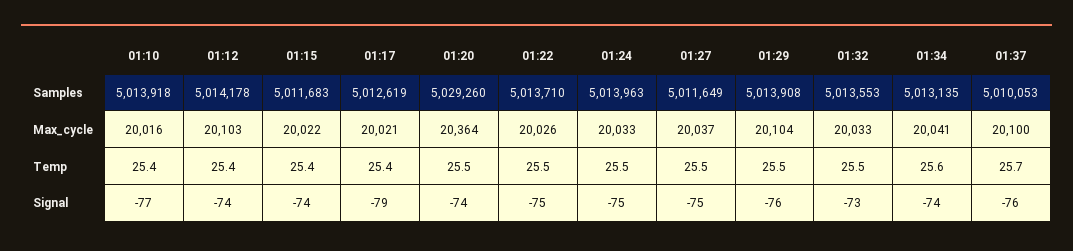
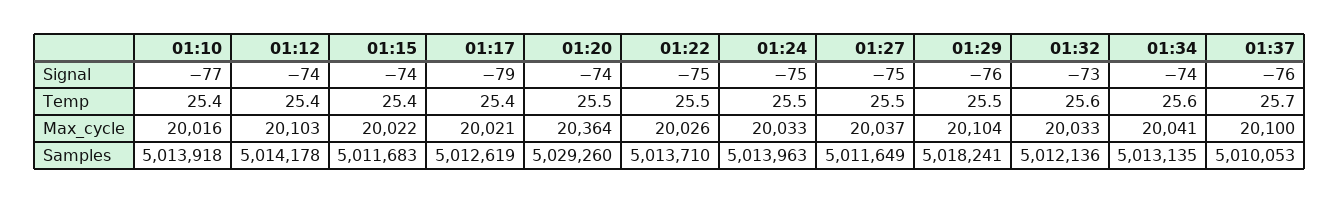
  {
    "01:10": {
      "Samples": 5013918,
      "Max_cycle": 20016,
      "Temp": 25.4,
      "Signal": -77
    },
    "01:12": {
      "Samples": 5014178,
      "Max_cycle": 20103,
      "Temp": 25.4,
      "Signal": -74
    },
    "01:15": {
      "Samples": 5011683,
      "Max_cycle": 20022,
      "Temp": 25.4,
      "Signal": -74
    },
    "01:17": {
      "Samples": 5012619,
      "Max_cycle": 20021,
      "Temp": 25.4,
      "Signal": -79
    },
    "01:20": {
      "Samples": 5029260,
      "Max_cycle": 20364,
      "Temp": 25.5,
      "Signal": -74
    },
    "01:22": {
      "Samples": 5013710,
      "Max_cycle": 20026,
      "Temp": 25.5,
      "Signal": -75
    },
    "01:24": {
      "Samples": 5013963,
      "Max_cycle": 20033,
      "Temp": 25.5,
      "Signal": -75
    },
    "01:27": {
      "Samples": 5011649,
      "Max_cycle": 20037,
      "Temp": 25.5,
      "Signal": -75
    },
    "01:29": {
-     "Samples": 5013908,
+     "Samples": 5018241,
      "Max_cycle": 20104,
      "Temp": 25.5,
      "Signal": -76
    },
    "01:32": {
-     "Samples": 5013553,
+     "Samples": 5012136,
      "Max_cycle": 20033,
-     "Temp": 25.5,
+     "Temp": 25.6,
      "Signal": -73
    },
    "01:34": {
      "Samples": 5013135,
      "Max_cycle": 20041,
      "Temp": 25.6,
      "Signal": -74
    },
    "01:37": {
      "Samples": 5010053,
      "Max_cycle": 20100,
      "Temp": 25.7,
      "Signal": -76
    }
  }

